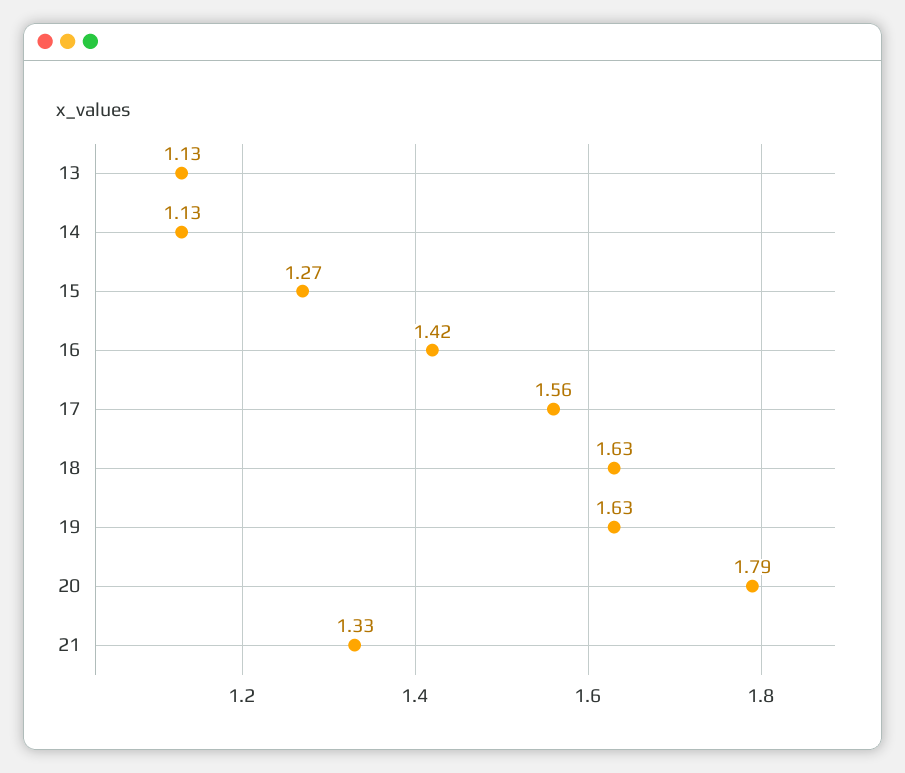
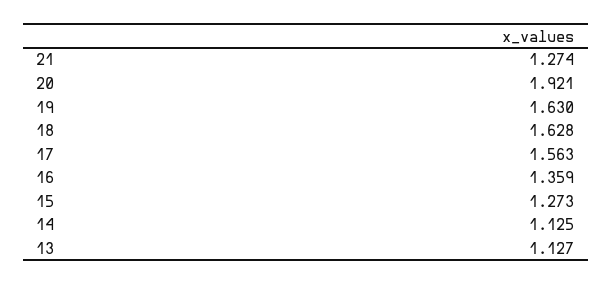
  {
    "13": 1.127,
    "14": 1.125,
    "15": 1.273,
-   "16": 1.42,
+   "16": 1.359,
    "17": 1.563,
    "18": 1.628,
    "19": 1.63,
-   "20": 1.79,
+   "20": 1.921,
-   "21": 1.33
+   "21": 1.274
  }

